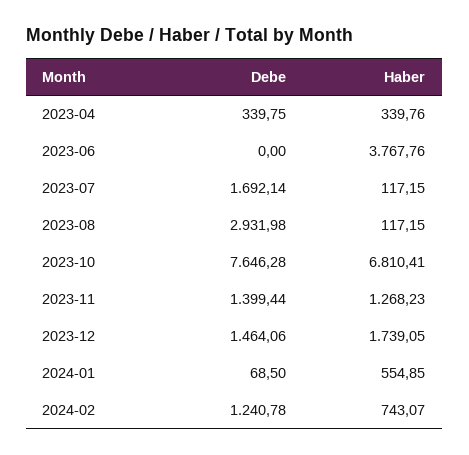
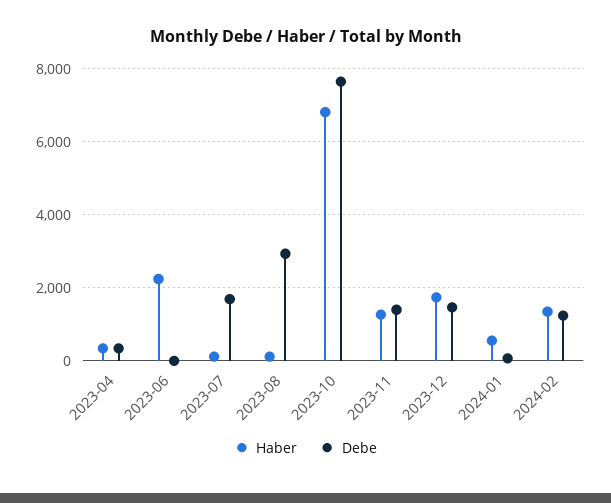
  {
    "Debe": {
      "2023-04": 339.75,
      "2023-06": 0,
      "2023-07": 1692.14,
      "2023-08": 2931.98,
      "2023-10": 7646.28,
      "2023-11": 1399.44,
      "2023-12": 1464.06,
      "2024-01": 68.5,
      "2024-02": 1240.78
    },
    "Haber": {
      "2023-04": 339.76,
-     "2023-06": 3767.76,
+     "2023-06": 2200,
      "2023-07": 117.15,
      "2023-08": 117.15,
      "2023-10": 6810.41,
      "2023-11": 1268.23,
      "2023-12": 1739.05,
      "2024-01": 554.85,
-     "2024-02": 743.07
+     "2024-02": 1400
    }
  }

